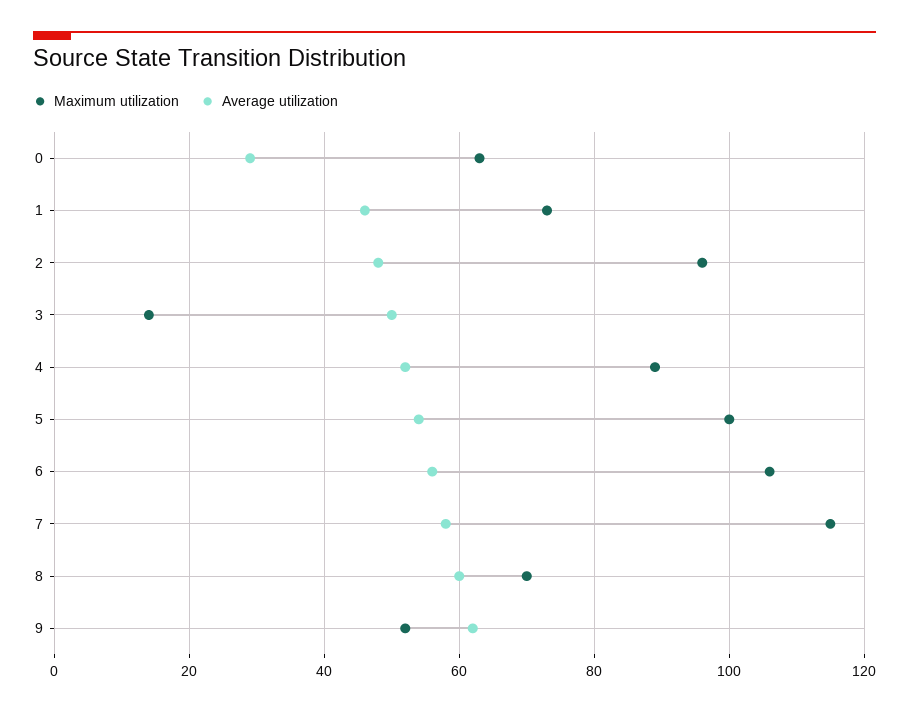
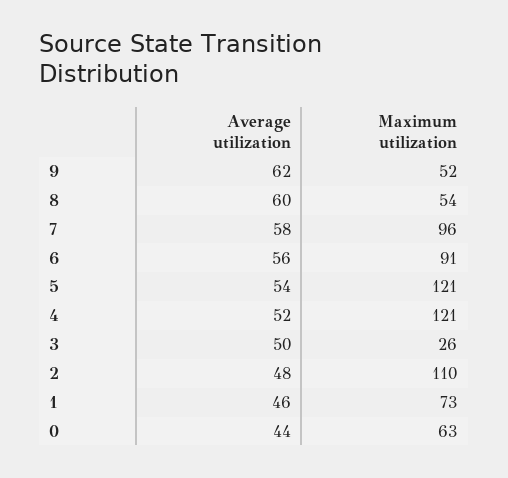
  {
    "Maximum utilization": {
      "0": 63,
      "1": 73,
-     "2": 95,
+     "2": 110,
-     "3": 15,
+     "3": 26,
-     "4": 90,
+     "4": 121,
-     "5": 100,
+     "5": 121,
-     "6": 105,
+     "6": 91,
-     "7": 115,
+     "7": 96,
-     "8": 70,
+     "8": 54,
      "9": 52
    },
    "Average utilization": {
-     "0": 30,
+     "0": 44,
      "1": 46,
      "2": 48,
      "3": 50,
      "4": 52,
      "5": 54,
      "6": 56,
      "7": 58,
      "8": 60,
      "9": 62
    }
  }

